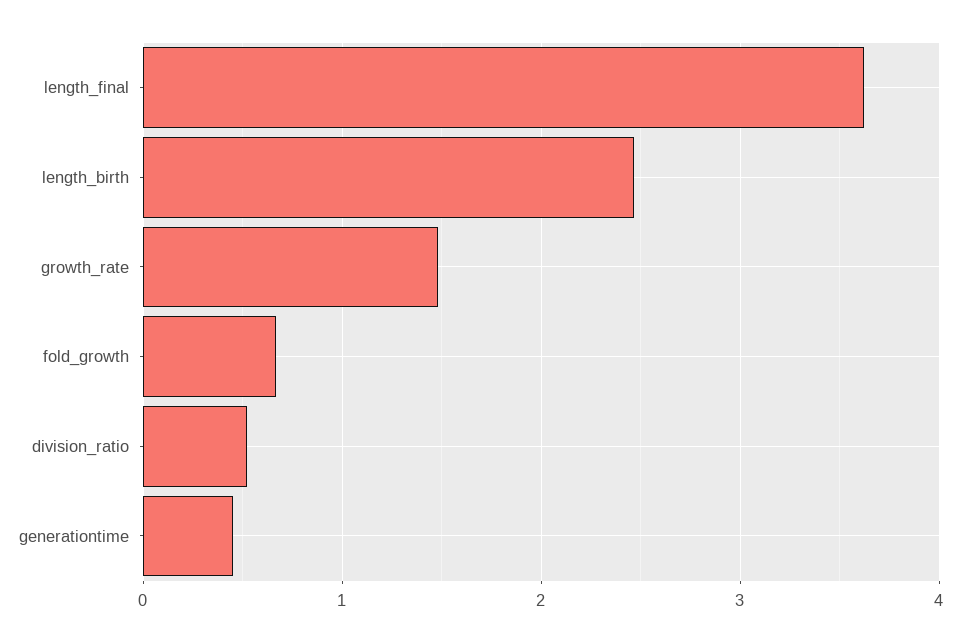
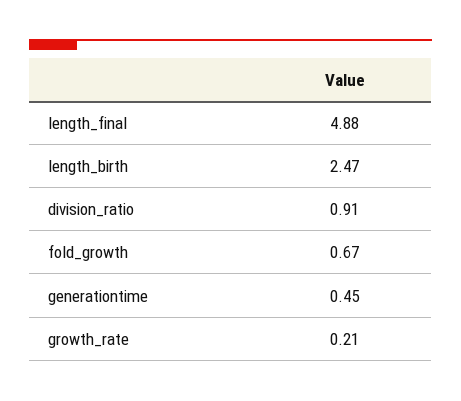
  {
-   "length_final": 3.6,
+   "length_final": 4.88,
    "length_birth": 2.47,
-   "growth_rate": 1.5,
+   "growth_rate": 0.21,
    "fold_growth": 0.67,
-   "division_ratio": 0.5,
+   "division_ratio": 0.91,
    "generationtime": 0.45
  }

